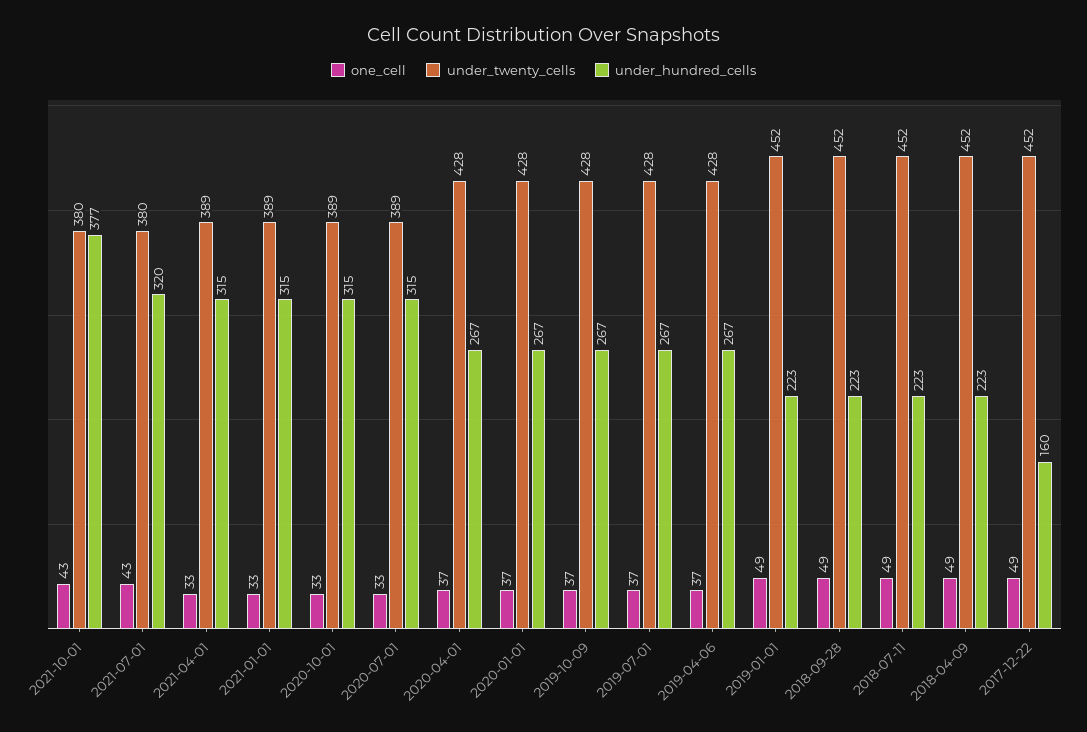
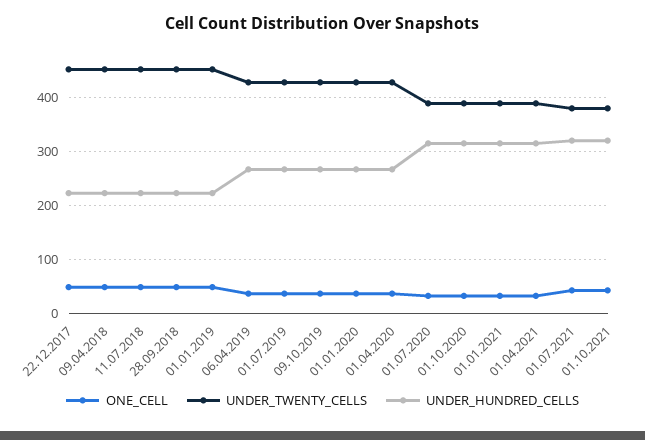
  {
    "one_cell": {
      "2021-10-01": 43,
      "2021-07-01": 43,
      "2021-04-01": 33,
      "2021-01-01": 33,
      "2020-10-01": 33,
      "2020-07-01": 33,
      "2020-04-01": 37,
      "2020-01-01": 37,
      "2019-10-09": 37,
      "2019-07-01": 37,
      "2019-04-06": 37,
      "2019-01-01": 49,
      "2018-09-28": 49,
      "2018-07-11": 49,
      "2018-04-09": 49,
      "2017-12-22": 49
    },
    "under_twenty_cells": {
      "2021-10-01": 380,
      "2021-07-01": 380,
      "2021-04-01": 389,
      "2021-01-01": 389,
      "2020-10-01": 389,
      "2020-07-01": 389,
      "2020-04-01": 428,
      "2020-01-01": 428,
      "2019-10-09": 428,
      "2019-07-01": 428,
      "2019-04-06": 428,
      "2019-01-01": 452,
      "2018-09-28": 452,
      "2018-07-11": 452,
      "2018-04-09": 452,
      "2017-12-22": 452
    },
    "under_hundred_cells": {
-     "2021-10-01": 377,
+     "2021-10-01": 320,
      "2021-07-01": 320,
      "2021-04-01": 315,
      "2021-01-01": 315,
      "2020-10-01": 315,
      "2020-07-01": 315,
      "2020-04-01": 267,
      "2020-01-01": 267,
      "2019-10-09": 267,
      "2019-07-01": 267,
      "2019-04-06": 267,
      "2019-01-01": 223,
      "2018-09-28": 223,
      "2018-07-11": 223,
      "2018-04-09": 223,
-     "2017-12-22": 160
+     "2017-12-22": 220
    }
  }

